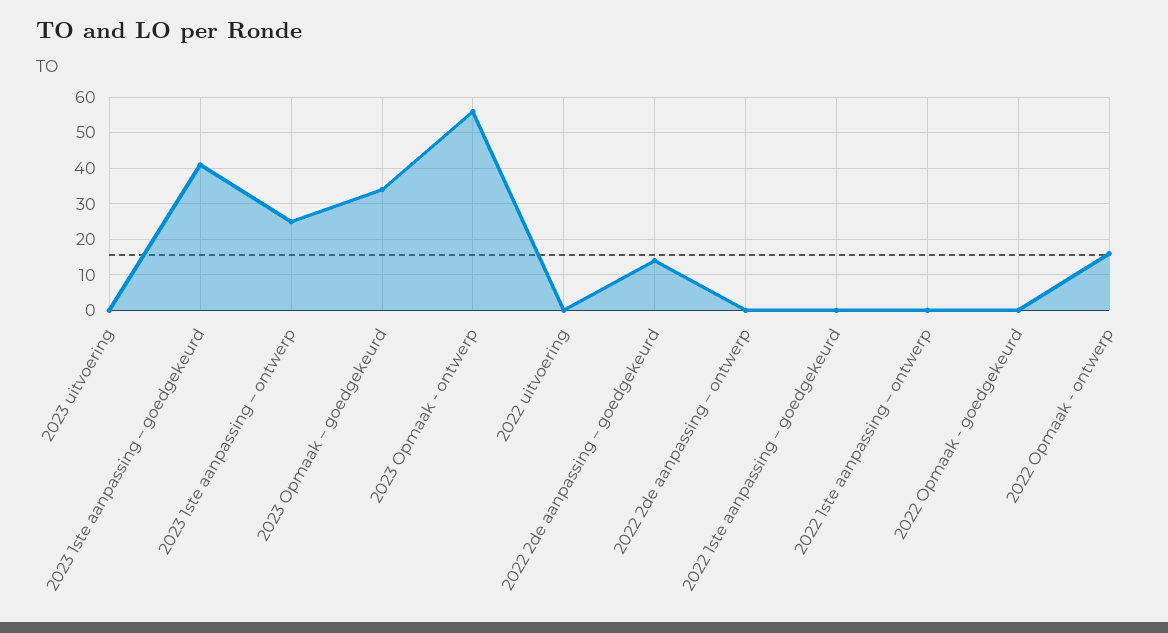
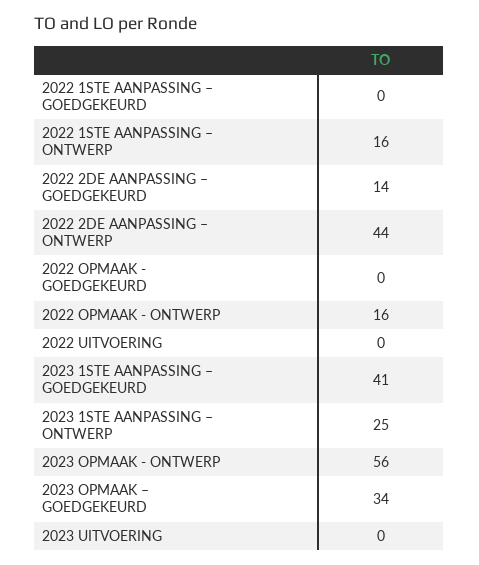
  {
    "2023 uitvoering": 0,
    "2023 1ste aanpassing – goedgekeurd": 41,
    "2023 1ste aanpassing – ontwerp": 25,
    "2023 Opmaak – goedgekeurd": 34,
    "2023 Opmaak - ontwerp": 56,
    "2022 uitvoering": 0,
    "2022 2de aanpassing – goedgekeurd": 14,
-   "2022 2de aanpassing – ontwerp": 0,
+   "2022 2de aanpassing – ontwerp": 44,
    "2022 1ste aanpassing – goedgekeurd": 0,
-   "2022 1ste aanpassing – ontwerp": 0,
+   "2022 1ste aanpassing – ontwerp": 16,
    "2022 Opmaak - goedgekeurd": 0,
    "2022 Opmaak - ontwerp": 16
  }

